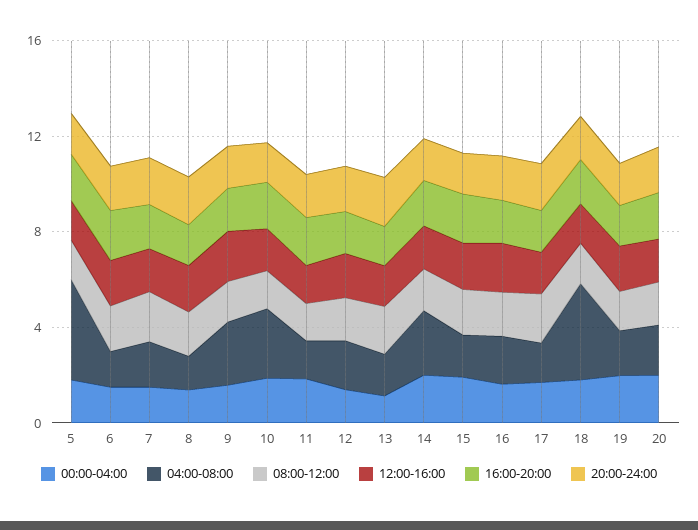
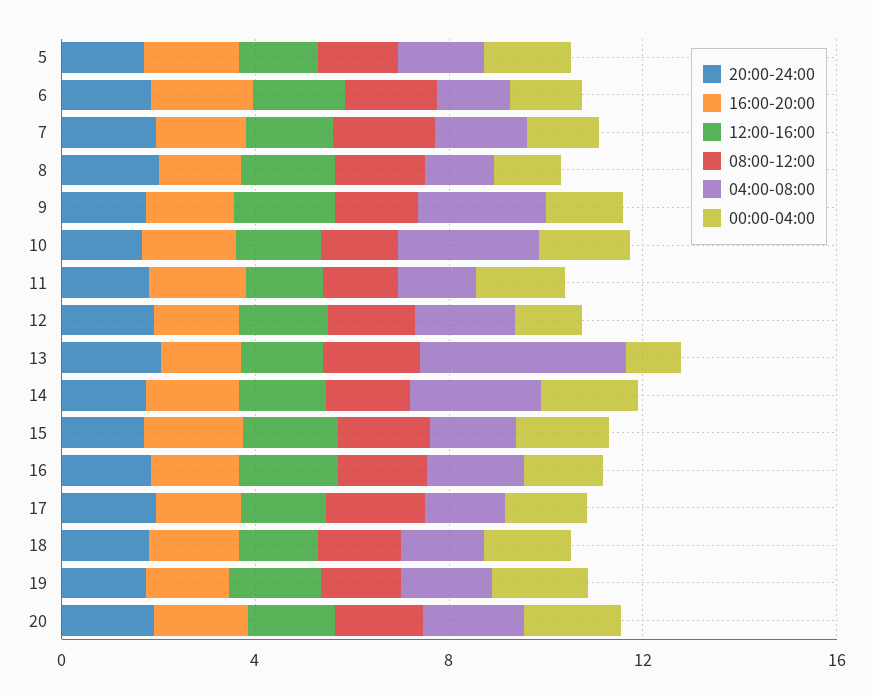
  {
    "00:00-04:00": {
      "5": 2,
      "6": 2,
      "7": 2,
      "8": 1,
      "9": 2,
      "10": 2,
      "11": 2,
      "12": 1,
      "13": 1,
      "14": 2,
      "15": 2,
      "16": 2,
      "17": 2,
      "18": 2,
      "19": 2,
      "20": 2
    },
    "04:00-08:00": {
-     "5": 4,
+     "5": 2,
      "6": 2,
      "7": 2,
      "8": 1,
      "9": 3,
      "10": 3,
      "11": 2,
      "12": 2,
-     "13": 2,
+     "13": 4,
      "14": 3,
      "15": 2,
      "16": 2,
      "17": 2,
-     "18": 4,
+     "18": 2,
      "19": 2,
      "20": 2
    },
    "08:00-12:00": {
      "5": 2,
      "6": 2,
      "7": 2,
      "8": 2,
      "9": 2,
      "10": 2,
      "11": 2,
      "12": 2,
      "13": 2,
      "14": 2,
      "15": 2,
      "16": 2,
      "17": 2,
      "18": 2,
      "19": 2,
      "20": 2
    },
    "12:00-16:00": {
      "5": 2,
      "6": 2,
      "7": 2,
      "8": 2,
      "9": 2,
      "10": 2,
      "11": 2,
      "12": 2,
      "13": 2,
      "14": 2,
      "15": 2,
      "16": 2,
      "17": 2,
      "18": 2,
      "19": 2,
      "20": 2
    },
    "16:00-20:00": {
      "5": 2,
      "6": 2,
      "7": 2,
      "8": 2,
      "9": 2,
      "10": 2,
      "11": 2,
      "12": 2,
      "13": 2,
      "14": 2,
      "15": 2,
      "16": 2,
      "17": 2,
      "18": 2,
      "19": 2,
      "20": 2
    },
    "20:00-24:00": {
      "5": 2,
      "6": 2,
      "7": 2,
      "8": 2,
      "9": 2,
      "10": 2,
      "11": 2,
      "12": 2,
      "13": 2,
      "14": 2,
      "15": 2,
      "16": 2,
      "17": 2,
      "18": 2,
      "19": 2,
      "20": 2
    }
  }

